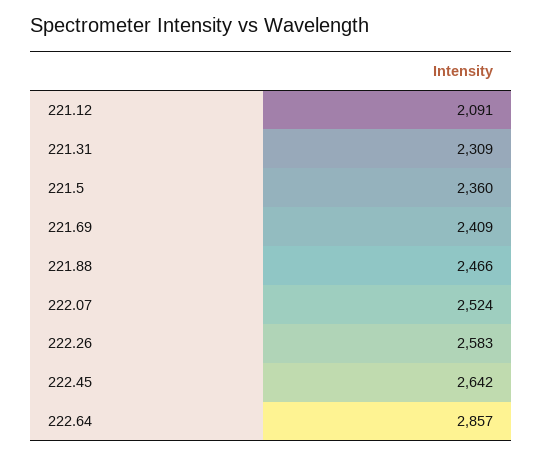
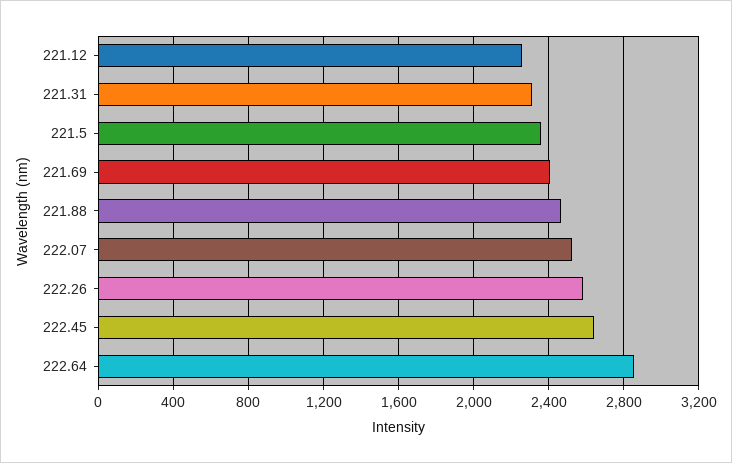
  {
-   "221.12": 2091,
+   "221.12": 2250,
    "221.31": 2309,
    "221.5": 2360,
    "221.69": 2409,
    "221.88": 2466,
    "222.07": 2524,
    "222.26": 2583,
    "222.45": 2642,
    "222.64": 2857
  }

